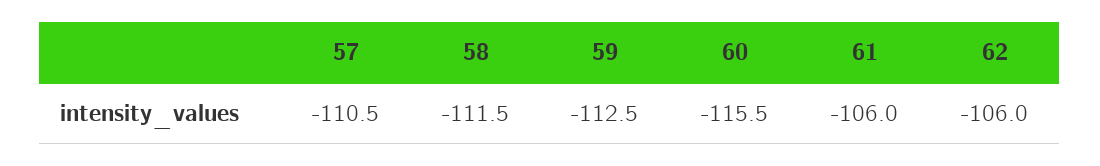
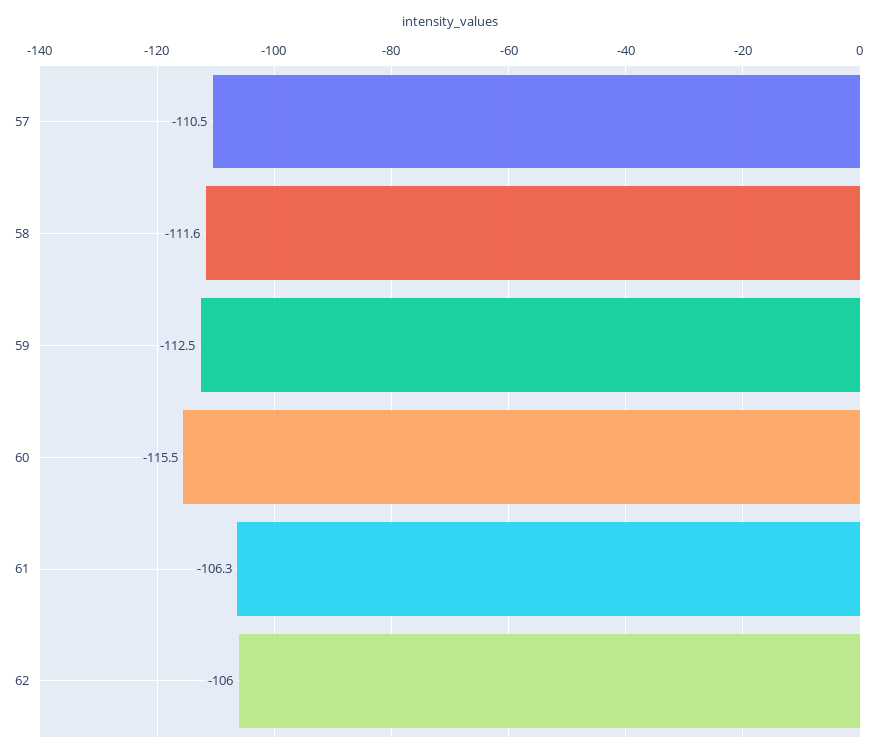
  {
    "57": -110.5,
-   "58": -111.5,
+   "58": -111.6,
    "59": -112.5,
    "60": -115.5,
-   "61": -106,
+   "61": -106.3,
    "62": -106
  }

